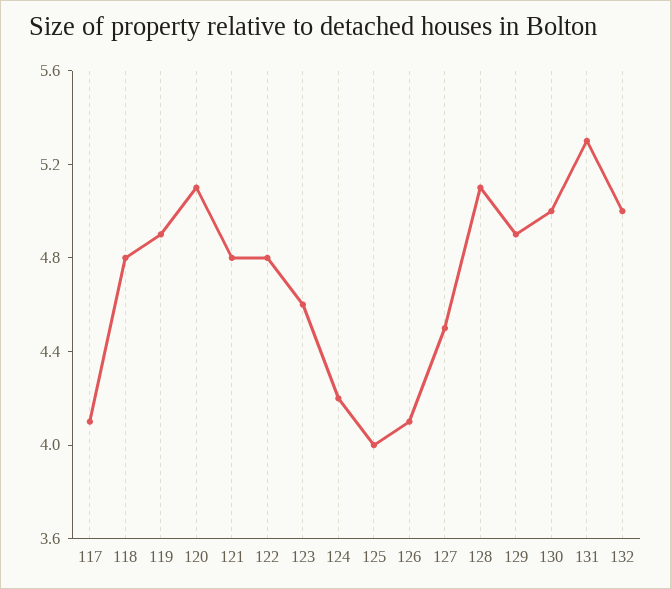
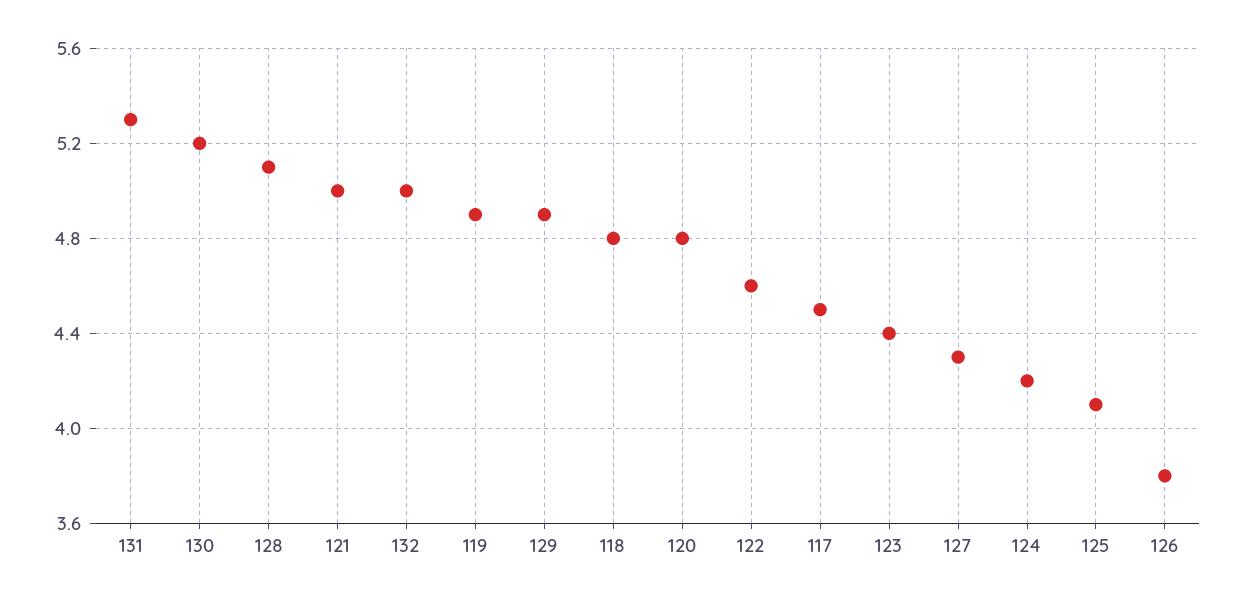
  {
-   "117": 4.1,
+   "117": 4.5,
    "118": 4.8,
    "119": 4.9,
-   "120": 5.1,
+   "120": 4.8,
-   "121": 4.8,
+   "121": 5,
-   "122": 4.8,
+   "122": 4.6,
-   "123": 4.6,
+   "123": 4.4,
    "124": 4.2,
-   "125": 4,
+   "125": 4.1,
-   "126": 4.1,
+   "126": 3.8,
-   "127": 4.5,
+   "127": 4.3,
    "128": 5.1,
    "129": 4.9,
-   "130": 5,
+   "130": 5.2,
    "131": 5.3,
    "132": 5
  }

